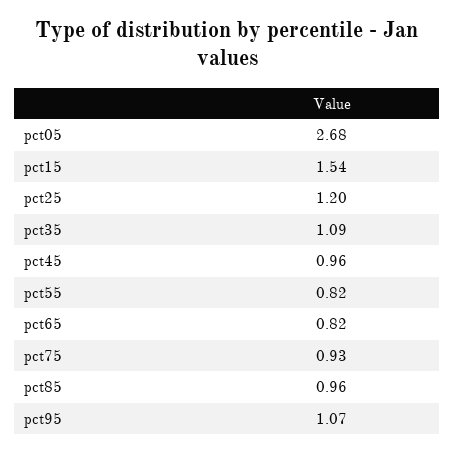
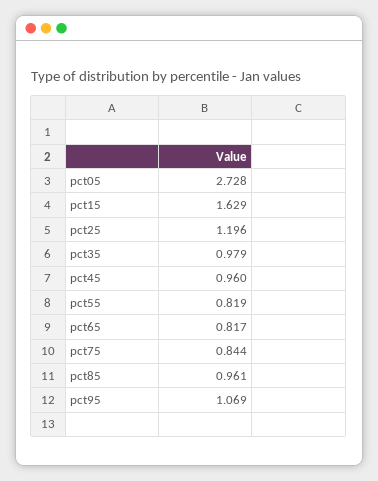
  {
-   "pct05": 2.68,
+   "pct05": 2.728,
-   "pct15": 1.54,
+   "pct15": 1.629,
    "pct25": 1.196,
-   "pct35": 1.09,
+   "pct35": 0.979,
    "pct45": 0.96,
    "pct55": 0.819,
    "pct65": 0.817,
-   "pct75": 0.93,
+   "pct75": 0.844,
    "pct85": 0.961,
    "pct95": 1.069
  }

